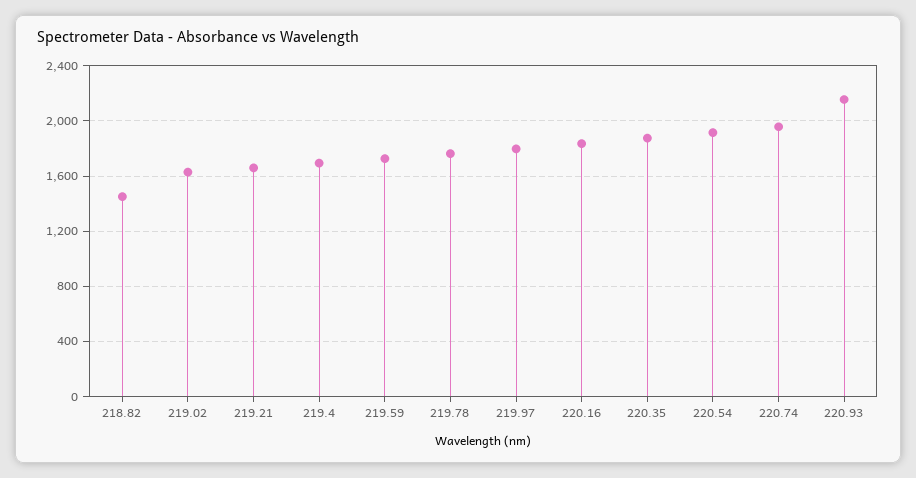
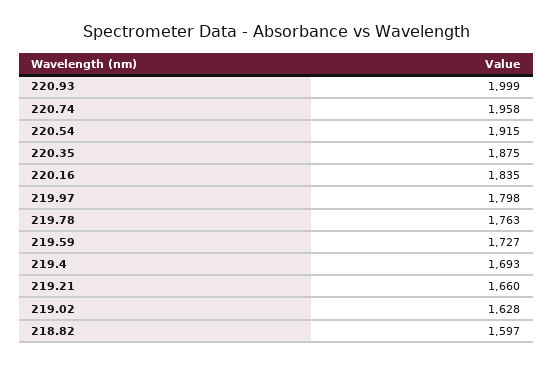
  {
-   "218.82": 1450,
+   "218.82": 1597,
    "219.02": 1628,
    "219.21": 1660,
    "219.4": 1693,
    "219.59": 1727,
    "219.78": 1763,
    "219.97": 1798,
    "220.16": 1835,
    "220.35": 1875,
    "220.54": 1915,
    "220.74": 1958,
-   "220.93": 2150
+   "220.93": 1999
  }

